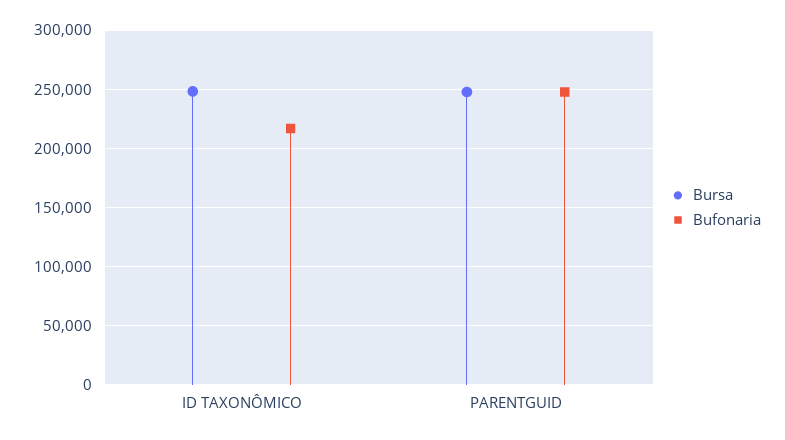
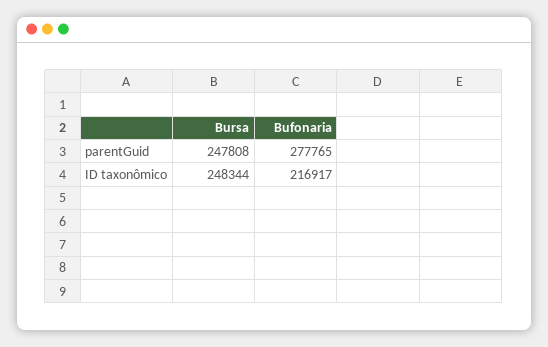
  {
    "Bursa": {
      "ID TAXONÔMICO": 248344,
      "PARENTGUID": 247808
    },
    "Bufonaria": {
      "ID TAXONÔMICO": 216917,
-     "PARENTGUID": 250000
+     "PARENTGUID": 277765
    }
  }

